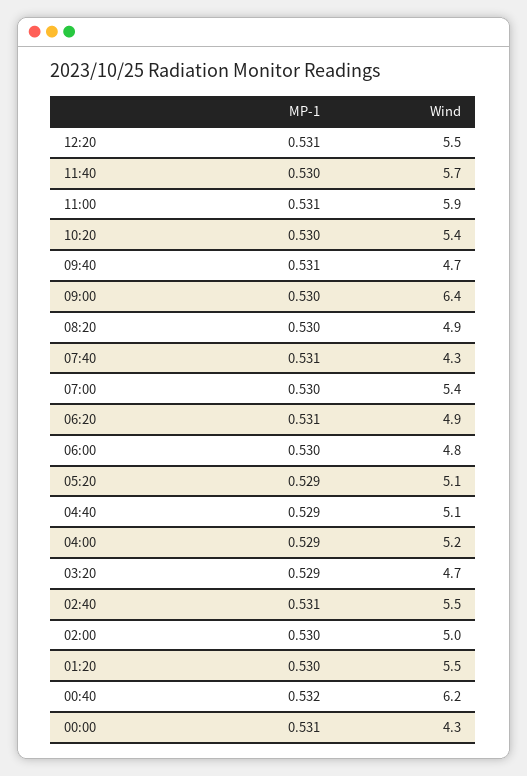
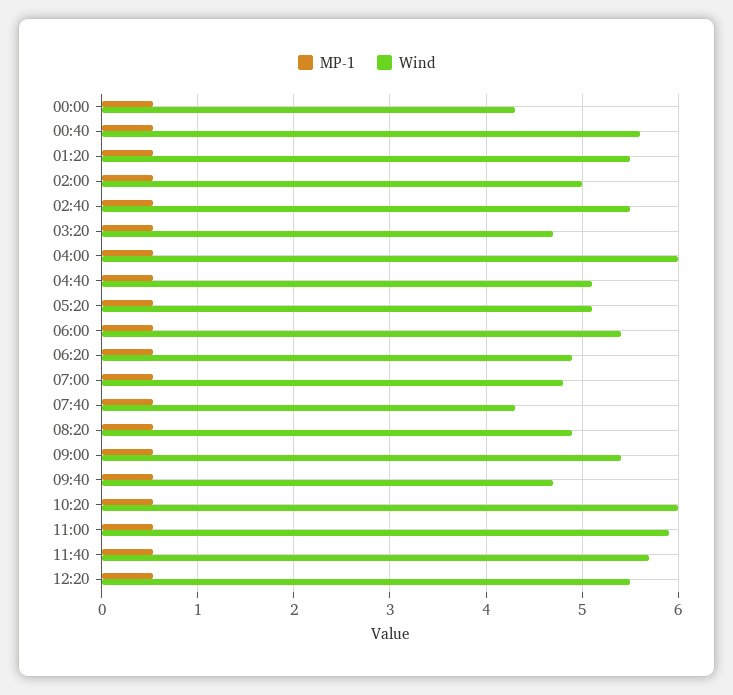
  {
    "MP-1": {
      "12:20": 0.531,
      "11:40": 0.53,
      "11:00": 0.531,
      "10:20": 0.53,
      "09:40": 0.531,
      "09:00": 0.53,
      "08:20": 0.53,
      "07:40": 0.531,
      "07:00": 0.53,
      "06:20": 0.531,
      "06:00": 0.53,
      "05:20": 0.529,
      "04:40": 0.529,
      "04:00": 0.529,
      "03:20": 0.529,
      "02:40": 0.531,
      "02:00": 0.53,
      "01:20": 0.53,
      "00:40": 0.532,
      "00:00": 0.531
    },
    "Wind": {
      "12:20": 5.5,
      "11:40": 5.7,
      "11:00": 5.9,
-     "10:20": 5.4,
+     "10:20": 6,
      "09:40": 4.7,
-     "09:00": 6.4,
+     "09:00": 5.4,
      "08:20": 4.9,
      "07:40": 4.3,
-     "07:00": 5.4,
+     "07:00": 4.8,
      "06:20": 4.9,
-     "06:00": 4.8,
+     "06:00": 5.4,
      "05:20": 5.1,
      "04:40": 5.1,
-     "04:00": 5.2,
+     "04:00": 6,
      "03:20": 4.7,
      "02:40": 5.5,
      "02:00": 5,
      "01:20": 5.5,
-     "00:40": 6.2,
+     "00:40": 5.6,
      "00:00": 4.3
    }
  }

